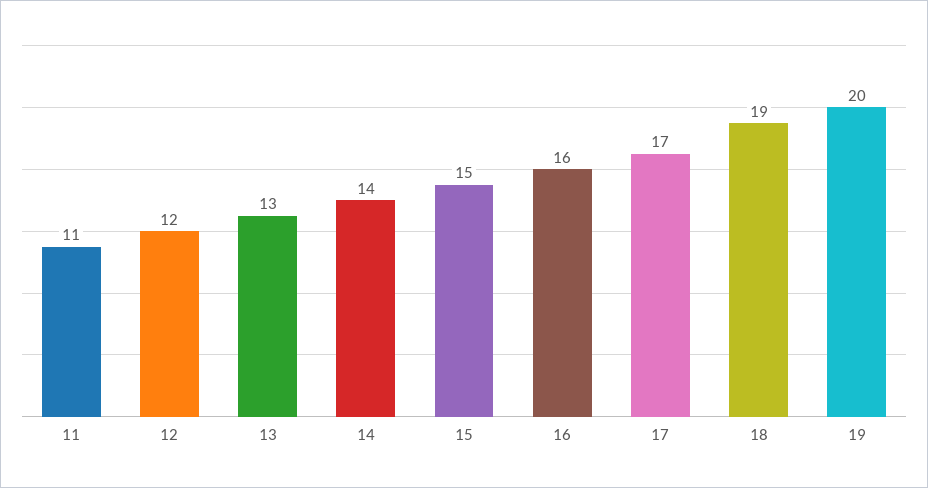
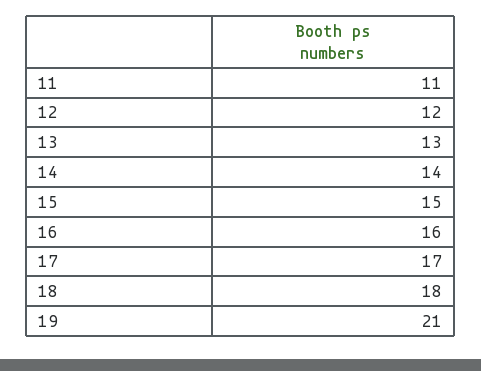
  {
    "11": 11,
    "12": 12,
    "13": 13,
    "14": 14,
    "15": 15,
    "16": 16,
    "17": 17,
-   "18": 19,
+   "18": 18,
-   "19": 20
+   "19": 21
  }

